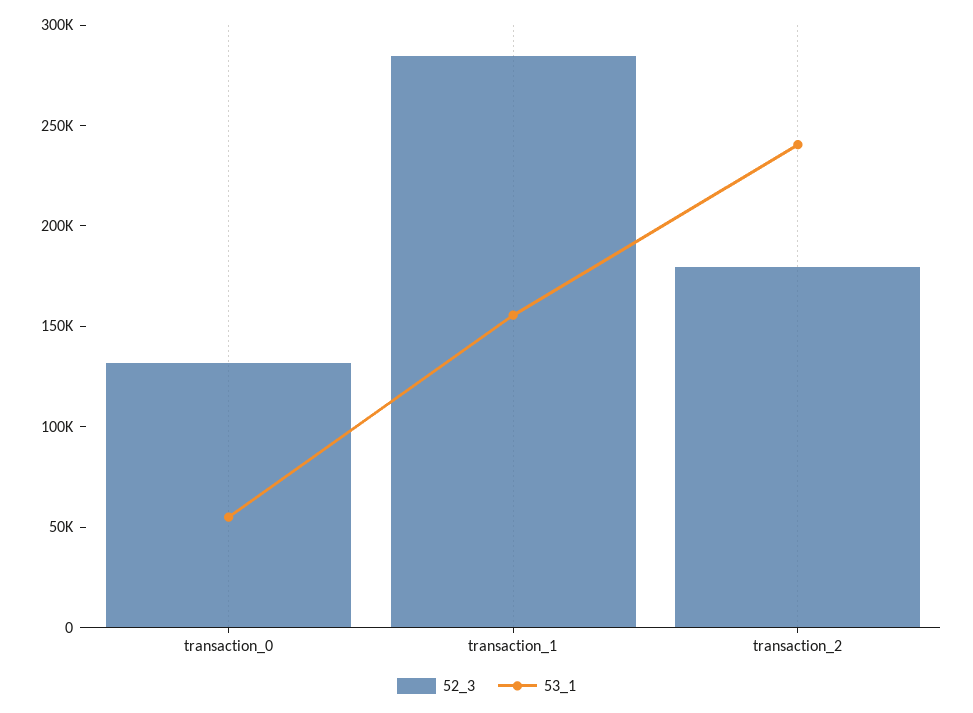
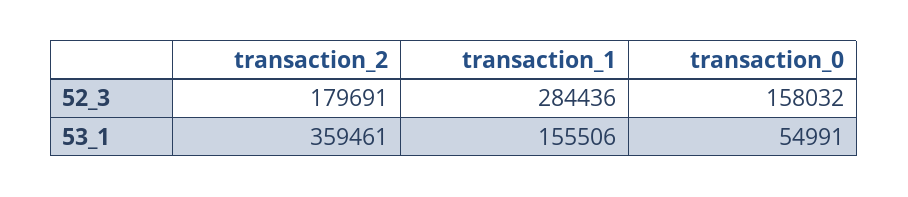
  {
    "52_3": {
-     "transaction_0": 130000,
+     "transaction_0": 158032,
      "transaction_1": 284436,
      "transaction_2": 179691
    },
    "53_1": {
      "transaction_0": 54991,
      "transaction_1": 155506,
-     "transaction_2": 240000
+     "transaction_2": 359461
    }
  }

